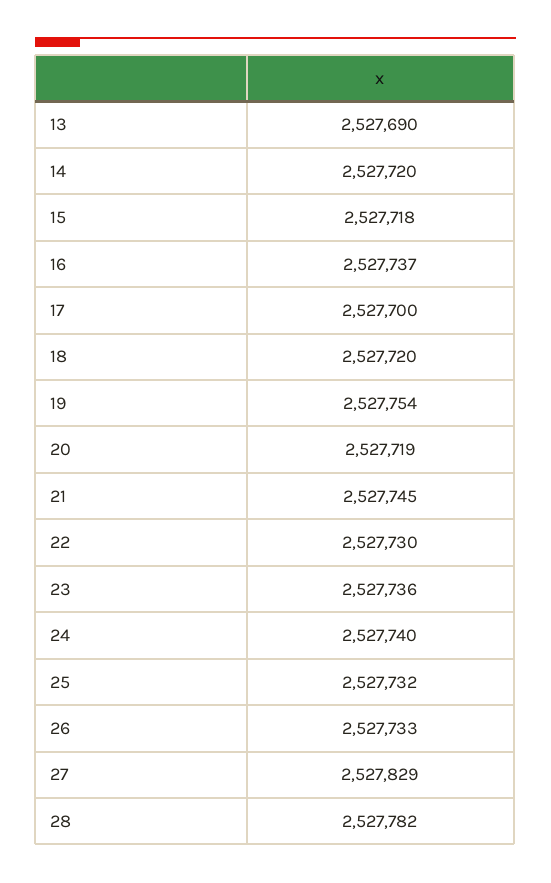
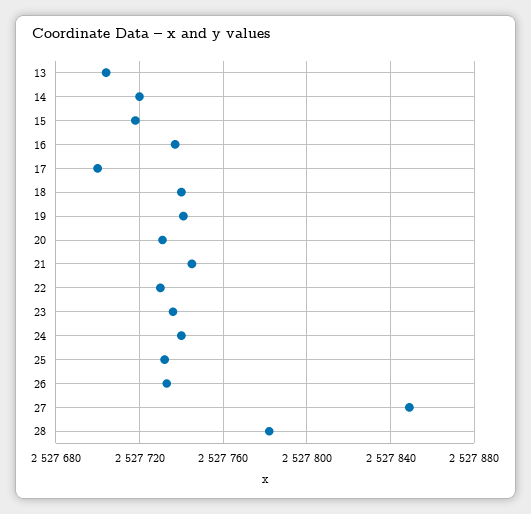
  {
-   "13": 2527690,
+   "13": 2527705,
    "14": 2527720,
    "15": 2527718,
    "16": 2527737,
    "17": 2527700,
-   "18": 2527720,
+   "18": 2527740,
-   "19": 2527754,
+   "19": 2527740,
-   "20": 2527719,
+   "20": 2527730,
    "21": 2527745,
    "22": 2527730,
    "23": 2527736,
    "24": 2527740,
    "25": 2527732,
    "26": 2527733,
-   "27": 2527829,
+   "27": 2527850,
    "28": 2527782
  }

